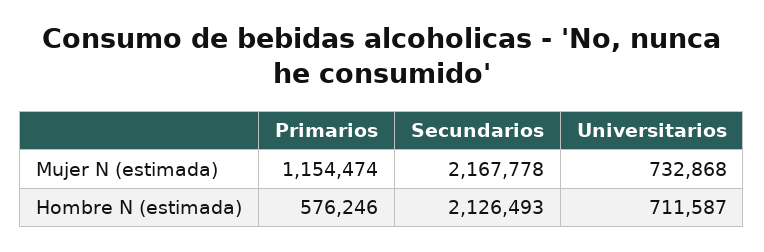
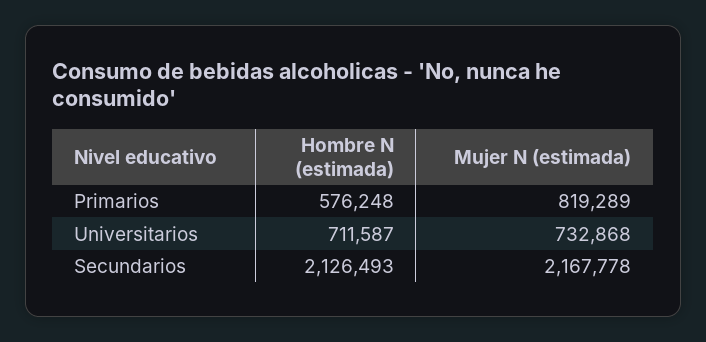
  {
    "Primarios": {
-     "Mujer N (estimada)": 1154474,
+     "Mujer N (estimada)": 819289,
-     "Hombre N (estimada)": 576246
+     "Hombre N (estimada)": 576248
    },
    "Secundarios": {
      "Mujer N (estimada)": 2167778,
      "Hombre N (estimada)": 2126493
    },
    "Universitarios": {
      "Mujer N (estimada)": 732868,
      "Hombre N (estimada)": 711587
    }
  }

